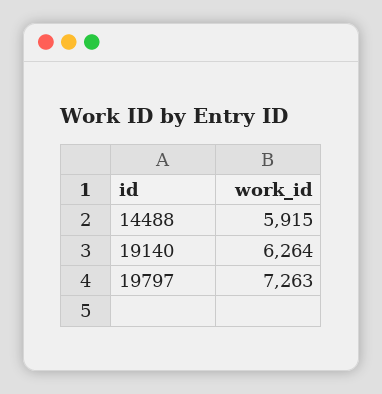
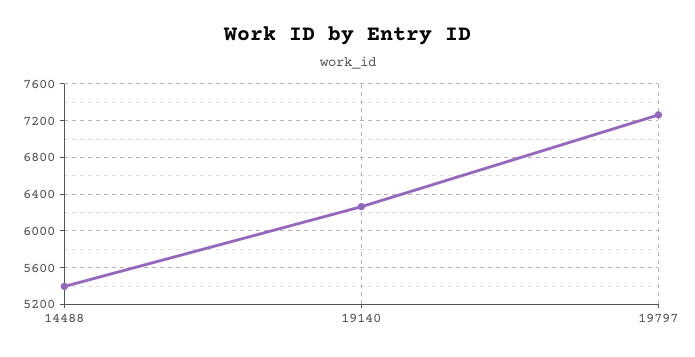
  {
-   "14488": 5915,
+   "14488": 5400,
    "19140": 6264,
    "19797": 7263
  }

